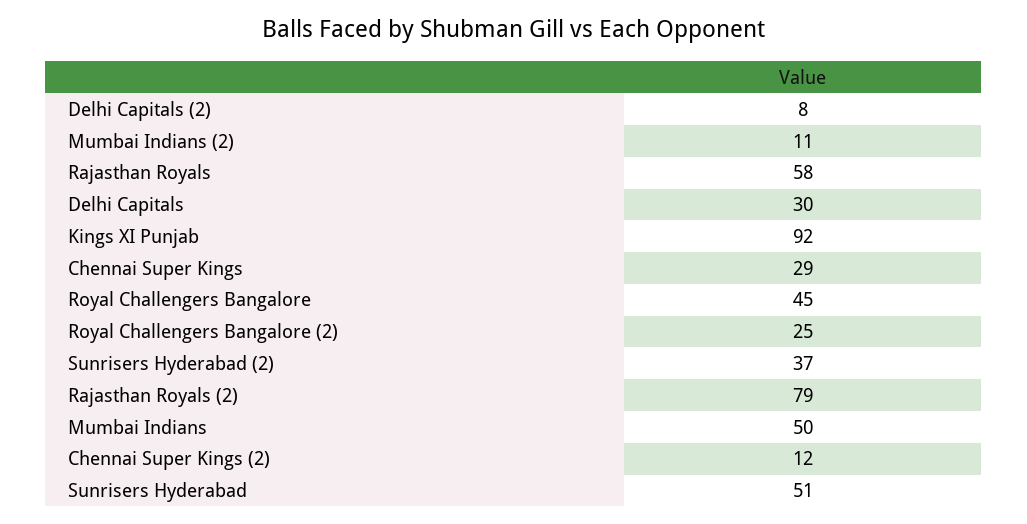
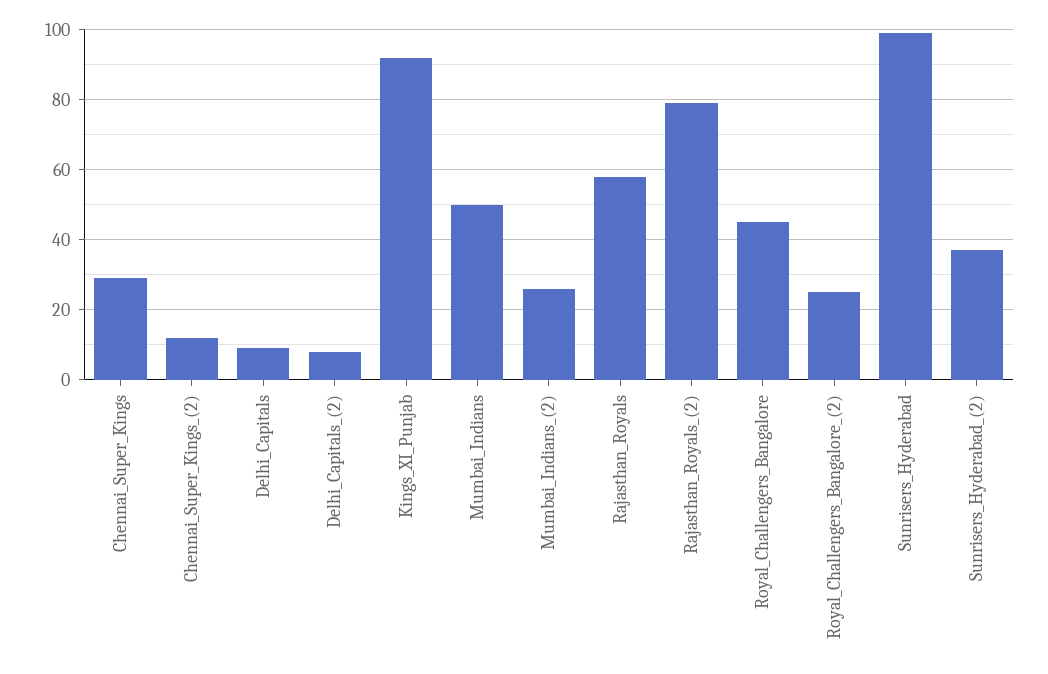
  {
    "Delhi Capitals (2)": 8,
-   "Mumbai Indians (2)": 11,
+   "Mumbai Indians (2)": 25,
    "Rajasthan Royals": 58,
-   "Delhi Capitals": 30,
+   "Delhi Capitals": 10,
    "Kings XI Punjab": 92,
    "Chennai Super Kings": 29,
    "Royal Challengers Bangalore": 45,
    "Royal Challengers Bangalore (2)": 25,
    "Sunrisers Hyderabad (2)": 37,
    "Rajasthan Royals (2)": 79,
    "Mumbai Indians": 50,
    "Chennai Super Kings (2)": 12,
-   "Sunrisers Hyderabad": 51
+   "Sunrisers Hyderabad": 100
  }

